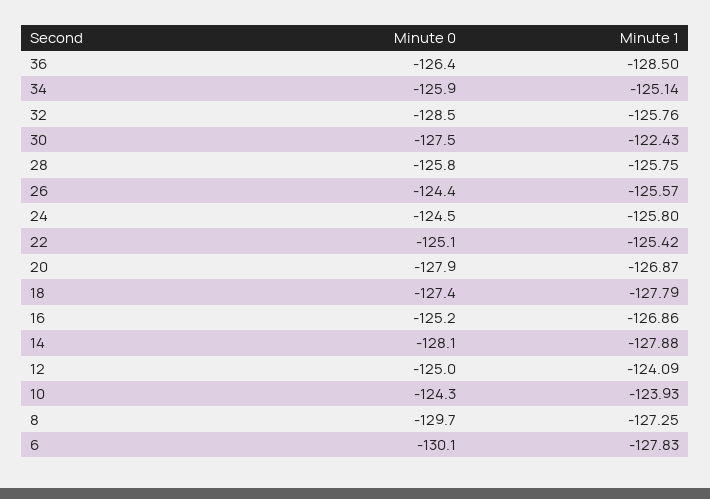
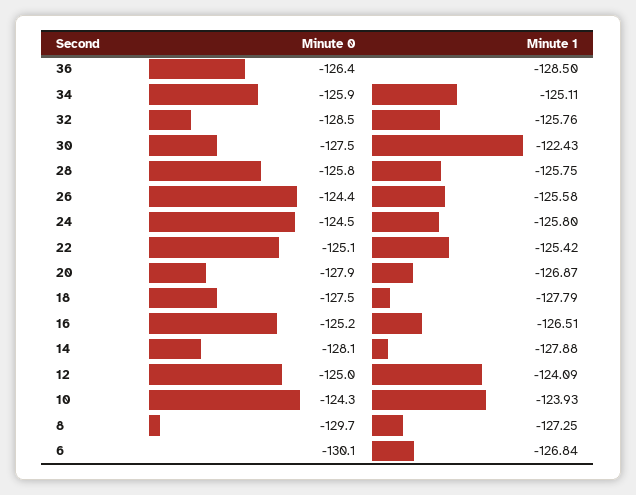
  {
    "Minute 0": {
      "36": -126.4,
      "34": -125.9,
      "32": -128.5,
      "30": -127.5,
      "28": -125.8,
      "26": -124.4,
      "24": -124.5,
      "22": -125.1,
      "20": -127.9,
-     "18": -127.4,
+     "18": -127.5,
      "16": -125.2,
      "14": -128.1,
      "12": -125,
      "10": -124.3,
      "8": -129.7,
      "6": -130.1
    },
    "Minute 1": {
      "36": -128.5,
-     "34": -125.14,
+     "34": -125.11,
      "32": -125.76,
      "30": -122.43,
      "28": -125.75,
-     "26": -125.57,
+     "26": -125.58,
      "24": -125.8,
      "22": -125.42,
      "20": -126.87,
      "18": -127.79,
-     "16": -126.86,
+     "16": -126.51,
      "14": -127.88,
      "12": -124.09,
      "10": -123.93,
      "8": -127.25,
-     "6": -127.83
+     "6": -126.84
    }
  }

